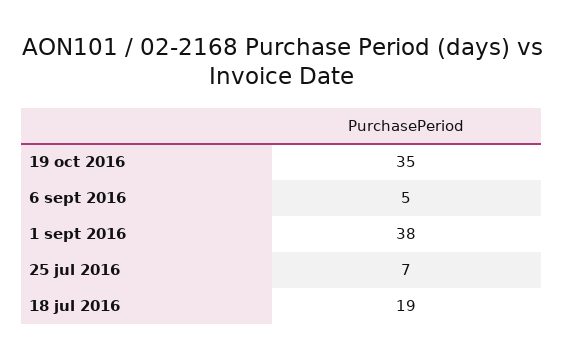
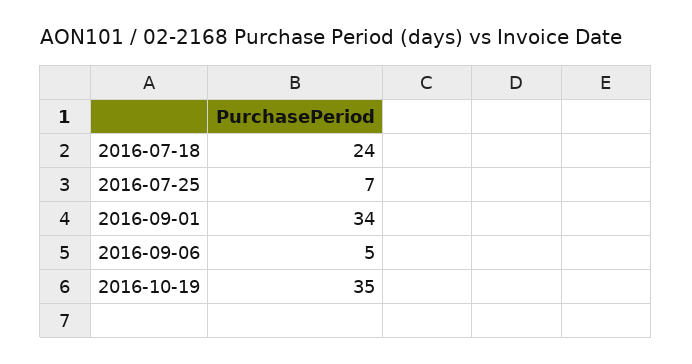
  {
    "19 oct 2016": 35,
    "6 sept 2016": 5,
-   "1 sept 2016": 38,
+   "1 sept 2016": 34,
    "25 jul 2016": 7,
-   "18 jul 2016": 19
+   "18 jul 2016": 24
  }

